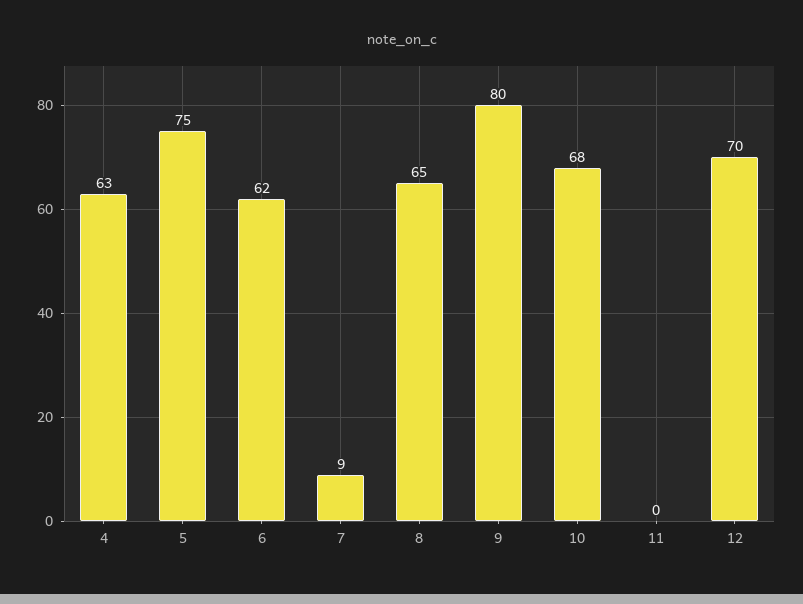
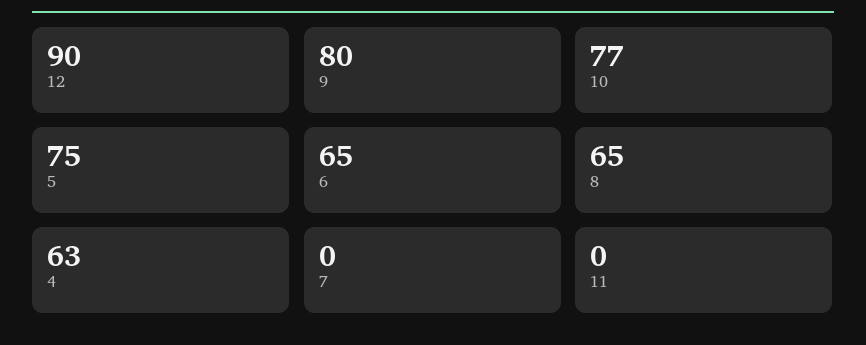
  {
    "4": 63,
    "5": 75,
-   "6": 62,
+   "6": 65,
-   "7": 9,
+   "7": 0,
    "8": 65,
    "9": 80,
-   "10": 68,
+   "10": 77,
    "11": 0,
-   "12": 70
+   "12": 90
  }

